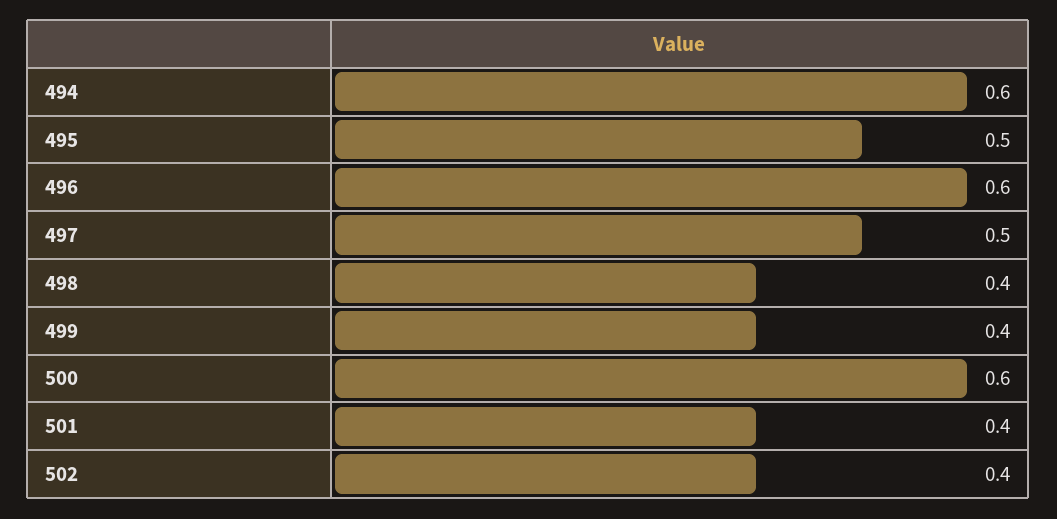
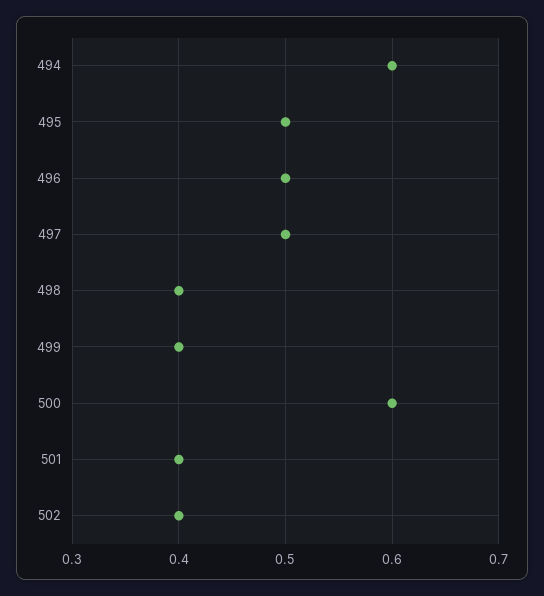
  {
    "494": 0.6,
    "495": 0.5,
-   "496": 0.6,
+   "496": 0.5,
    "497": 0.5,
    "498": 0.4,
    "499": 0.4,
    "500": 0.6,
    "501": 0.4,
    "502": 0.4
  }

